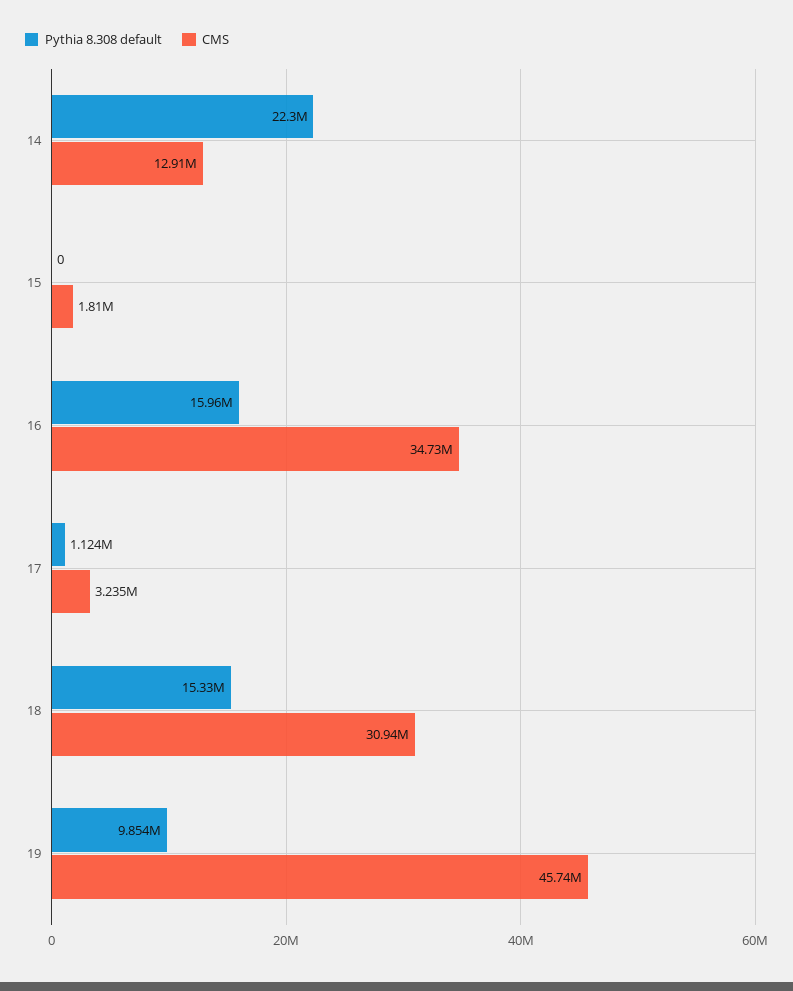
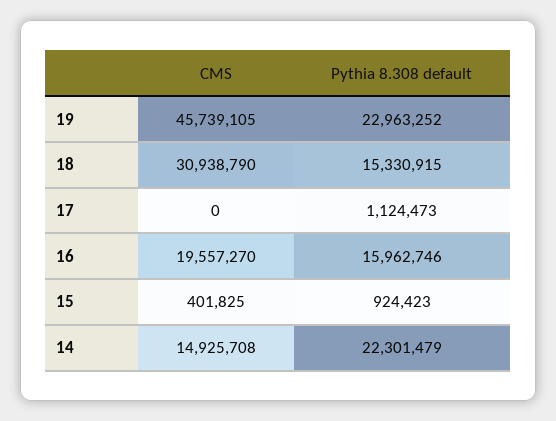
  {
    "Pythia 8.308 default": {
      "14": 22301479,
-     "15": 0,
+     "15": 924423,
      "16": 15962746,
      "17": 1124473,
      "18": 15330915,
-     "19": 9854000
+     "19": 22963252
    },
    "CMS": {
-     "14": 12910000,
+     "14": 14925708,
-     "15": 1810000,
+     "15": 401825,
-     "16": 34730000,
+     "16": 19557270,
-     "17": 3235000,
+     "17": 0,
      "18": 30938790,
      "19": 45739105
    }
  }

